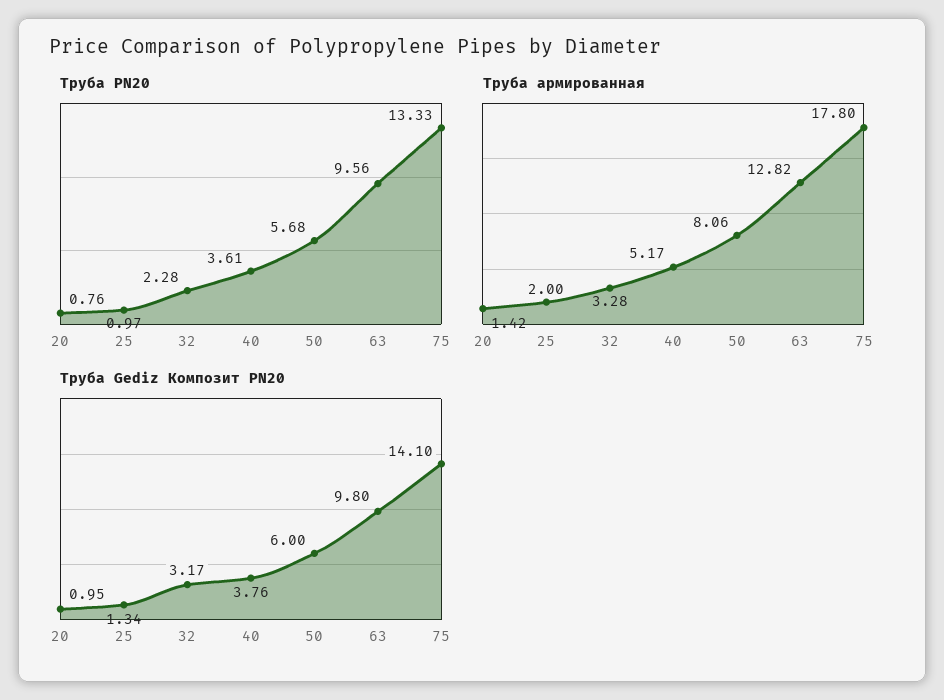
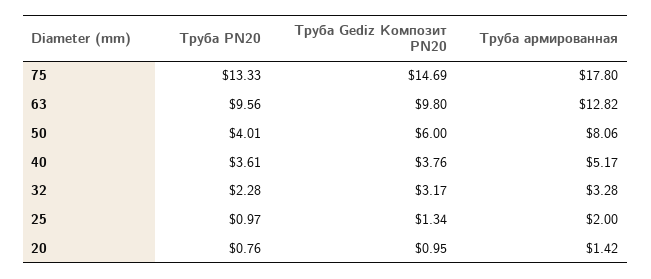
  {
    "Труба PN20": {
      "20": 0.76,
      "25": 0.97,
      "32": 2.28,
      "40": 3.61,
-     "50": 5.68,
+     "50": 4.01,
      "63": 9.56,
      "75": 13.33
    },
    "Труба армированная": {
      "20": 1.42,
      "25": 2,
      "32": 3.28,
      "40": 5.17,
      "50": 8.06,
      "63": 12.82,
      "75": 17.8
    },
    "Труба Gediz Композит PN20": {
      "20": 0.95,
      "25": 1.34,
      "32": 3.17,
      "40": 3.76,
      "50": 6,
      "63": 9.8,
-     "75": 14.1
+     "75": 14.69
    }
  }

